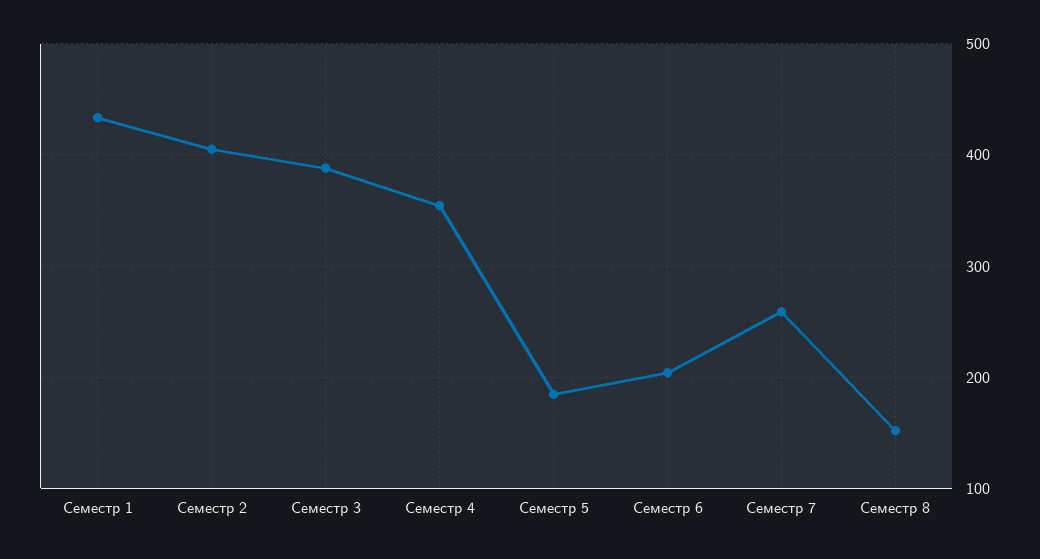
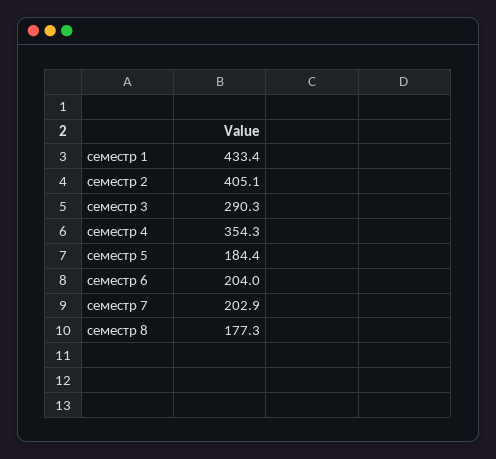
  {
    "Семестр 1": 433.4,
    "Семестр 2": 405.1,
-   "Семестр 3": 390,
+   "Семестр 3": 290.3,
    "Семестр 4": 354.3,
    "Семестр 5": 184.4,
    "Семестр 6": 204,
-   "Семестр 7": 260,
+   "Семестр 7": 202.9,
-   "Семестр 8": 150
+   "Семестр 8": 177.3
  }

